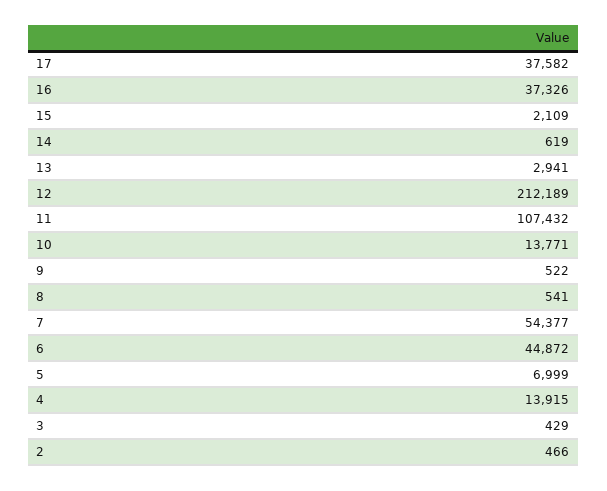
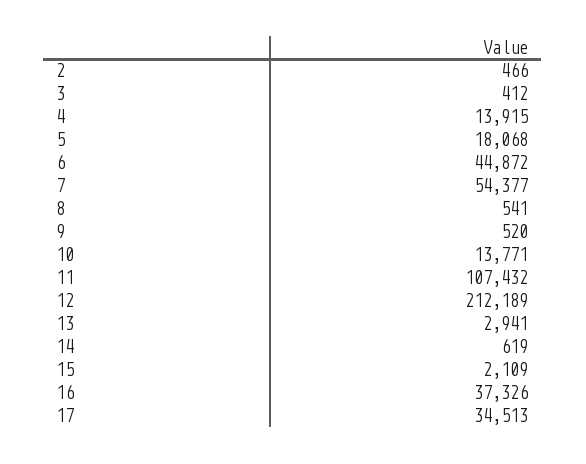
  {
-   "17": 37582,
+   "17": 34513,
    "16": 37326,
    "15": 2109,
    "14": 619,
    "13": 2941,
    "12": 212189,
    "11": 107432,
    "10": 13771,
-   "9": 522,
+   "9": 520,
    "8": 541,
    "7": 54377,
    "6": 44872,
-   "5": 6999,
+   "5": 18068,
    "4": 13915,
-   "3": 429,
+   "3": 412,
    "2": 466
  }

